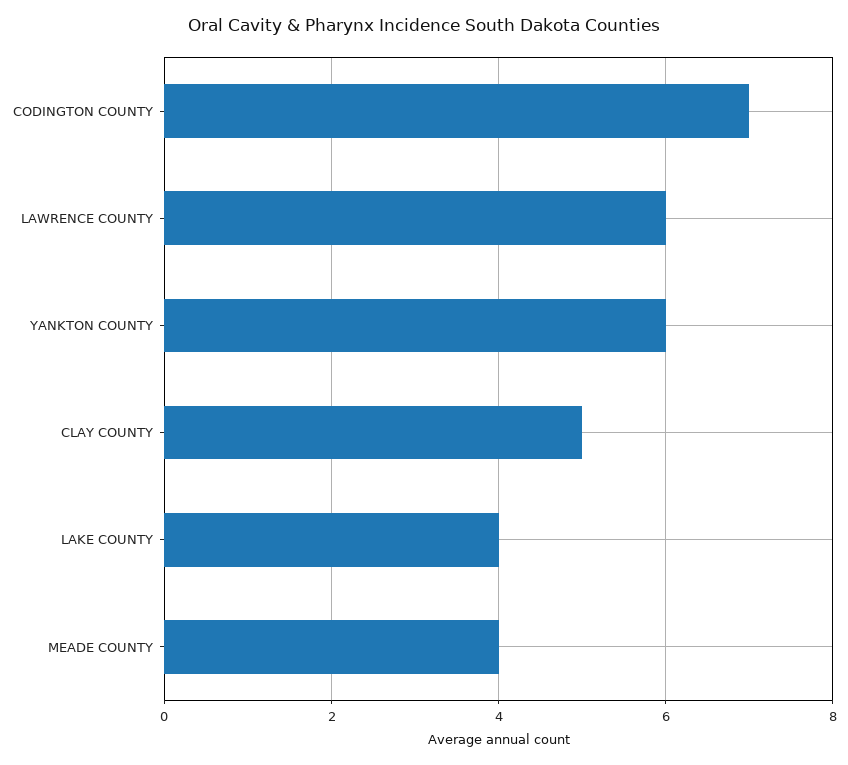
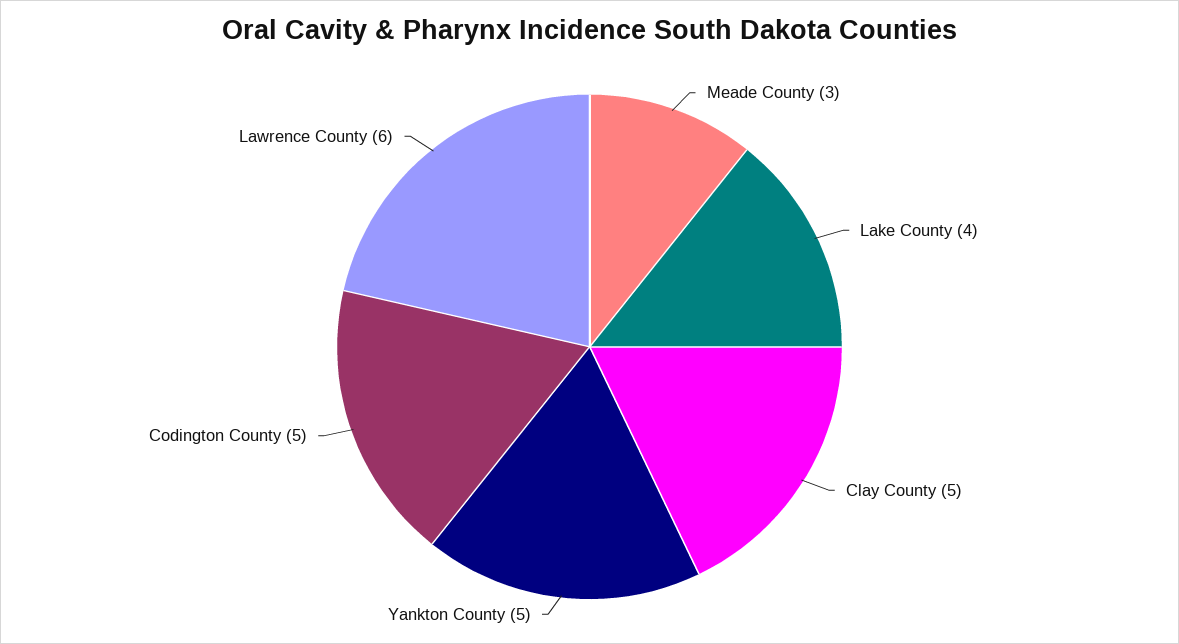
  {
-   "CODINGTON COUNTY": 7,
+   "CODINGTON COUNTY": 5,
    "LAWRENCE COUNTY": 6,
-   "YANKTON COUNTY": 6,
+   "YANKTON COUNTY": 5,
    "CLAY COUNTY": 5,
    "LAKE COUNTY": 4,
-   "MEADE COUNTY": 4
+   "MEADE COUNTY": 3
  }

